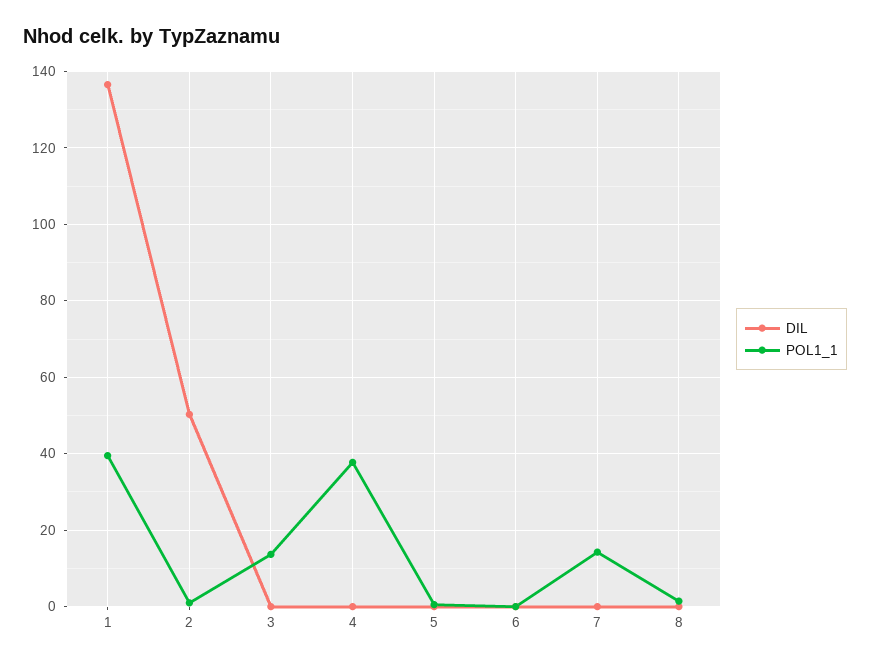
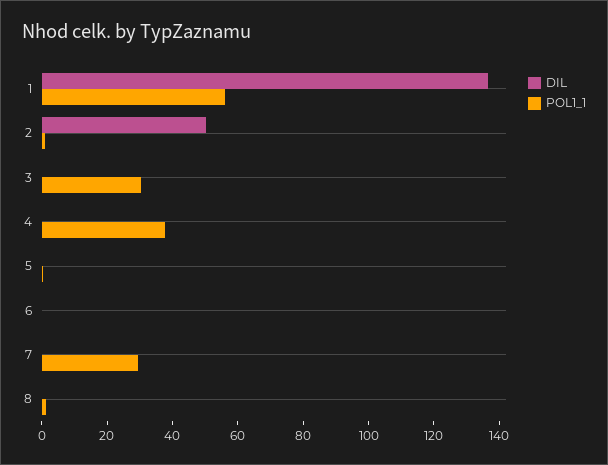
  {
    "DIL": {
      "1": 136,
      "2": 50,
      "3": 0,
      "4": 0,
      "5": 0,
      "6": 0,
      "7": 0,
      "8": 0
    },
    "POL1_1": {
-     "1": 40,
+     "1": 55,
      "2": 0,
-     "3": 14,
+     "3": 30,
      "4": 38,
      "5": 0,
      "6": 0,
-     "7": 14,
+     "7": 30,
      "8": 2
    }
  }

